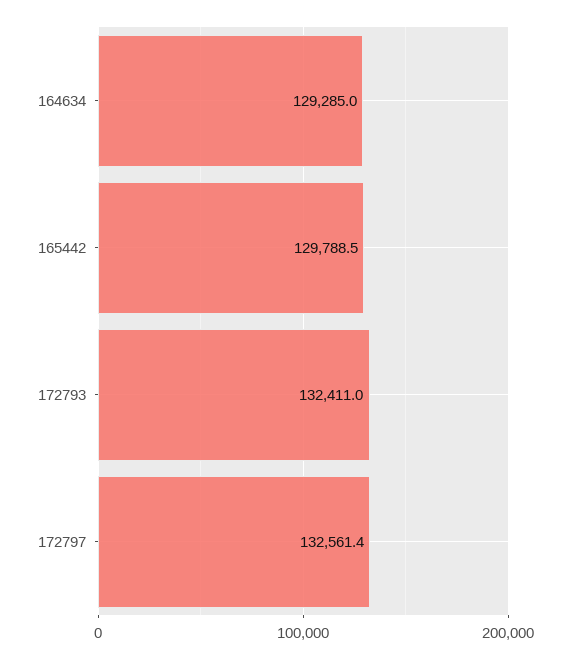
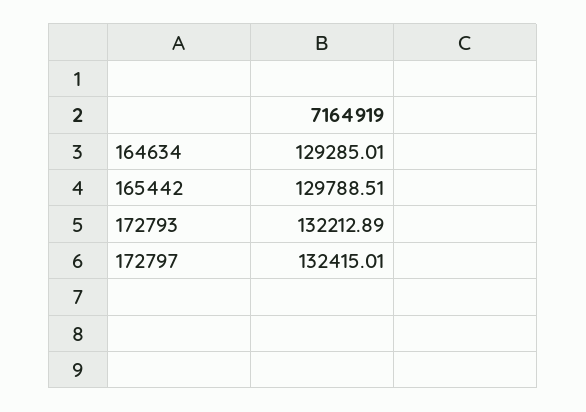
  {
    "164634": 129285.01,
    "165442": 129788.51,
-   "172793": 132411,
+   "172793": 132212.89,
-   "172797": 132561.4
+   "172797": 132415.01
  }

